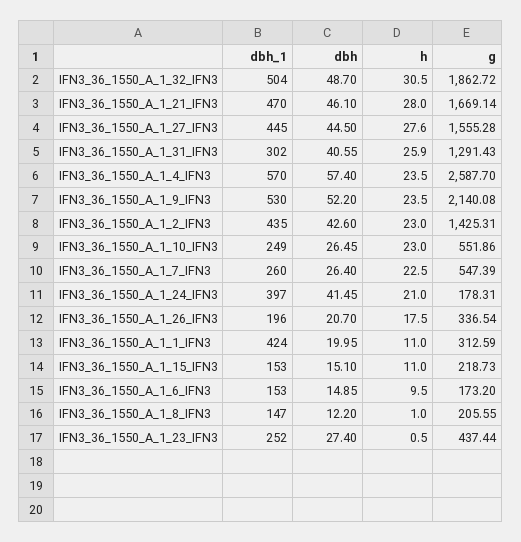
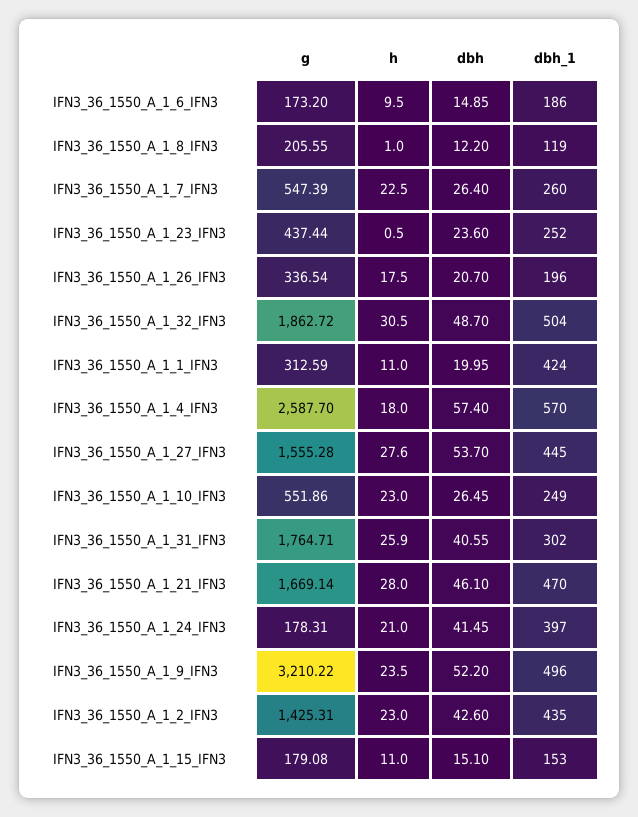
  {
    "dbh_1": {
      "IFN3_36_1550_A_1_32_IFN3": 504,
      "IFN3_36_1550_A_1_21_IFN3": 470,
      "IFN3_36_1550_A_1_27_IFN3": 445,
      "IFN3_36_1550_A_1_31_IFN3": 302,
      "IFN3_36_1550_A_1_4_IFN3": 570,
-     "IFN3_36_1550_A_1_9_IFN3": 530,
+     "IFN3_36_1550_A_1_9_IFN3": 496,
      "IFN3_36_1550_A_1_2_IFN3": 435,
      "IFN3_36_1550_A_1_10_IFN3": 249,
      "IFN3_36_1550_A_1_7_IFN3": 260,
      "IFN3_36_1550_A_1_24_IFN3": 397,
      "IFN3_36_1550_A_1_26_IFN3": 196,
      "IFN3_36_1550_A_1_1_IFN3": 424,
      "IFN3_36_1550_A_1_15_IFN3": 153,
-     "IFN3_36_1550_A_1_6_IFN3": 153,
+     "IFN3_36_1550_A_1_6_IFN3": 186,
-     "IFN3_36_1550_A_1_8_IFN3": 147,
+     "IFN3_36_1550_A_1_8_IFN3": 119,
      "IFN3_36_1550_A_1_23_IFN3": 252
    },
    "dbh": {
      "IFN3_36_1550_A_1_32_IFN3": 48.7,
      "IFN3_36_1550_A_1_21_IFN3": 46.1,
-     "IFN3_36_1550_A_1_27_IFN3": 44.5,
+     "IFN3_36_1550_A_1_27_IFN3": 53.7,
      "IFN3_36_1550_A_1_31_IFN3": 40.55,
      "IFN3_36_1550_A_1_4_IFN3": 57.4,
      "IFN3_36_1550_A_1_9_IFN3": 52.2,
      "IFN3_36_1550_A_1_2_IFN3": 42.6,
      "IFN3_36_1550_A_1_10_IFN3": 26.45,
      "IFN3_36_1550_A_1_7_IFN3": 26.4,
      "IFN3_36_1550_A_1_24_IFN3": 41.45,
      "IFN3_36_1550_A_1_26_IFN3": 20.7,
      "IFN3_36_1550_A_1_1_IFN3": 19.95,
      "IFN3_36_1550_A_1_15_IFN3": 15.1,
      "IFN3_36_1550_A_1_6_IFN3": 14.85,
      "IFN3_36_1550_A_1_8_IFN3": 12.2,
-     "IFN3_36_1550_A_1_23_IFN3": 27.4
+     "IFN3_36_1550_A_1_23_IFN3": 23.6
    },
    "h": {
      "IFN3_36_1550_A_1_32_IFN3": 30.5,
      "IFN3_36_1550_A_1_21_IFN3": 28,
      "IFN3_36_1550_A_1_27_IFN3": 27.6,
      "IFN3_36_1550_A_1_31_IFN3": 25.9,
-     "IFN3_36_1550_A_1_4_IFN3": 23.5,
+     "IFN3_36_1550_A_1_4_IFN3": 18,
      "IFN3_36_1550_A_1_9_IFN3": 23.5,
      "IFN3_36_1550_A_1_2_IFN3": 23,
      "IFN3_36_1550_A_1_10_IFN3": 23,
      "IFN3_36_1550_A_1_7_IFN3": 22.5,
      "IFN3_36_1550_A_1_24_IFN3": 21,
      "IFN3_36_1550_A_1_26_IFN3": 17.5,
      "IFN3_36_1550_A_1_1_IFN3": 11,
      "IFN3_36_1550_A_1_15_IFN3": 11,
      "IFN3_36_1550_A_1_6_IFN3": 9.5,
      "IFN3_36_1550_A_1_8_IFN3": 1,
      "IFN3_36_1550_A_1_23_IFN3": 0.5
    },
    "g": {
      "IFN3_36_1550_A_1_32_IFN3": 1862.72,
      "IFN3_36_1550_A_1_21_IFN3": 1669.14,
      "IFN3_36_1550_A_1_27_IFN3": 1555.28,
-     "IFN3_36_1550_A_1_31_IFN3": 1291.43,
+     "IFN3_36_1550_A_1_31_IFN3": 1764.71,
      "IFN3_36_1550_A_1_4_IFN3": 2587.7,
-     "IFN3_36_1550_A_1_9_IFN3": 2140.08,
+     "IFN3_36_1550_A_1_9_IFN3": 3210.22,
      "IFN3_36_1550_A_1_2_IFN3": 1425.31,
      "IFN3_36_1550_A_1_10_IFN3": 551.86,
      "IFN3_36_1550_A_1_7_IFN3": 547.39,
      "IFN3_36_1550_A_1_24_IFN3": 178.31,
      "IFN3_36_1550_A_1_26_IFN3": 336.54,
      "IFN3_36_1550_A_1_1_IFN3": 312.59,
-     "IFN3_36_1550_A_1_15_IFN3": 218.73,
+     "IFN3_36_1550_A_1_15_IFN3": 179.08,
      "IFN3_36_1550_A_1_6_IFN3": 173.2,
      "IFN3_36_1550_A_1_8_IFN3": 205.55,
      "IFN3_36_1550_A_1_23_IFN3": 437.44
    }
  }

